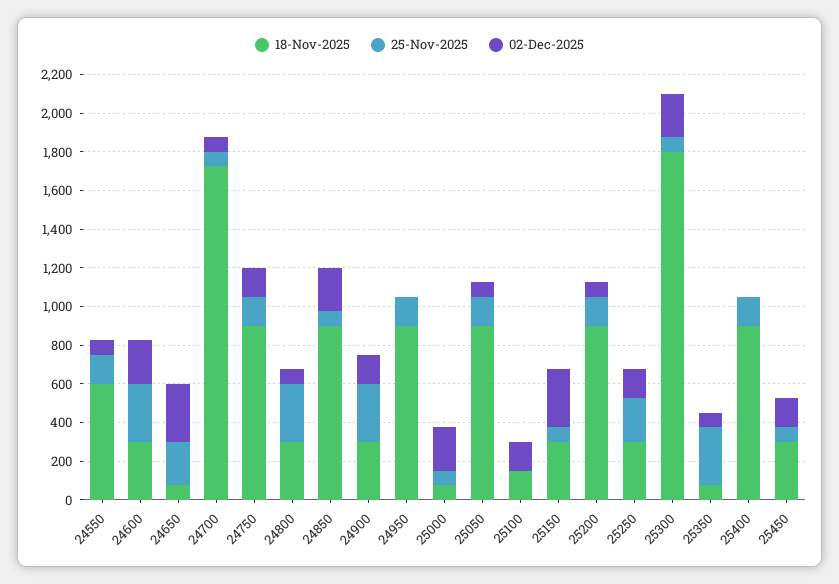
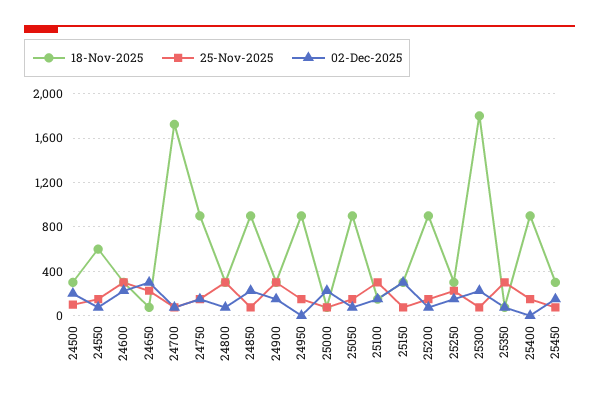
  {
    "18-Nov-2025": {
      "24550": 600,
      "24600": 300,
      "24650": 100,
      "24700": 1750,
      "24750": 900,
      "24800": 300,
      "24850": 900,
      "24900": 300,
      "24950": 900,
      "25000": 100,
      "25050": 900,
      "25100": 150,
      "25150": 300,
      "25200": 900,
      "25250": 300,
      "25300": 1800,
      "25350": 100,
      "25400": 900,
-     "25450": 300
+     "25450": 300,
+     "24500": 300
    },
    "25-Nov-2025": {
      "24550": 150,
      "24600": 300,
      "24650": 250,
      "24700": 100,
      "24750": 150,
      "24800": 300,
      "24850": 100,
      "24900": 300,
      "24950": 150,
      "25000": 100,
      "25050": 150,
-     "25100": 0,
+     "25100": 300,
      "25150": 100,
      "25200": 150,
      "25250": 250,
      "25300": 100,
      "25350": 300,
      "25400": 150,
-     "25450": 100
+     "25450": 100,
+     "24500": 100
    },
    "02-Dec-2025": {
      "24550": 100,
      "24600": 250,
      "24650": 300,
      "24700": 100,
      "24750": 150,
      "24800": 100,
      "24850": 250,
      "24900": 150,
      "24950": 0,
      "25000": 250,
      "25050": 100,
      "25100": 150,
      "25150": 300,
      "25200": 100,
      "25250": 150,
      "25300": 250,
      "25350": 100,
      "25400": 0,
-     "25450": 150
+     "25450": 150,
+     "24500": 200
    }
  }

